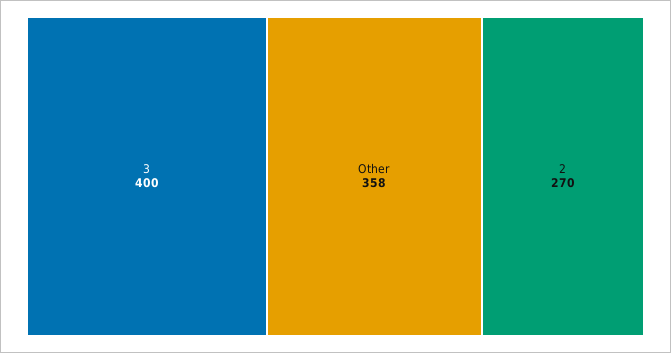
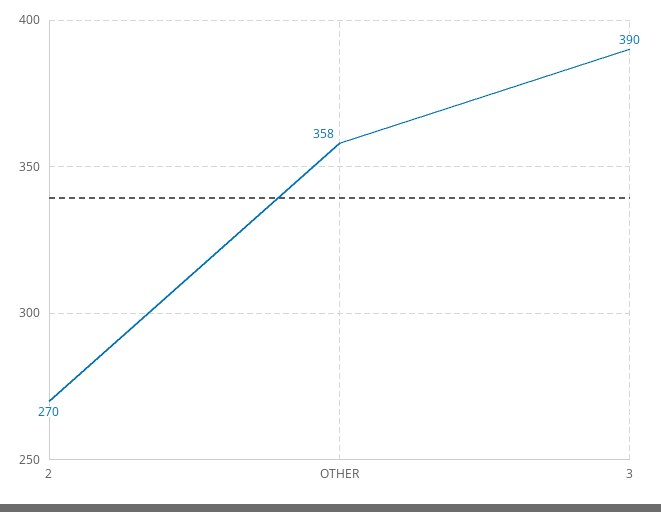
  {
-   "3": 400,
+   "3": 390,
    "Other": 358,
    "2": 270
  }

